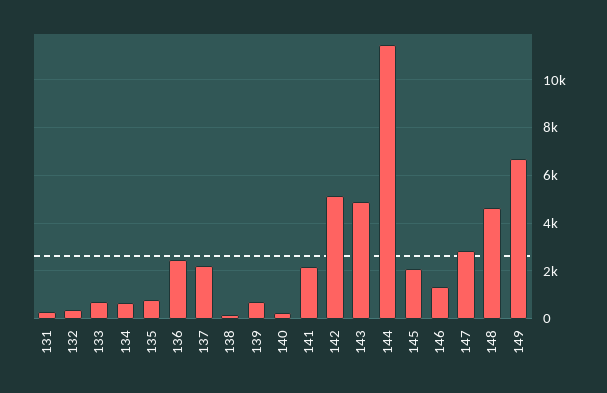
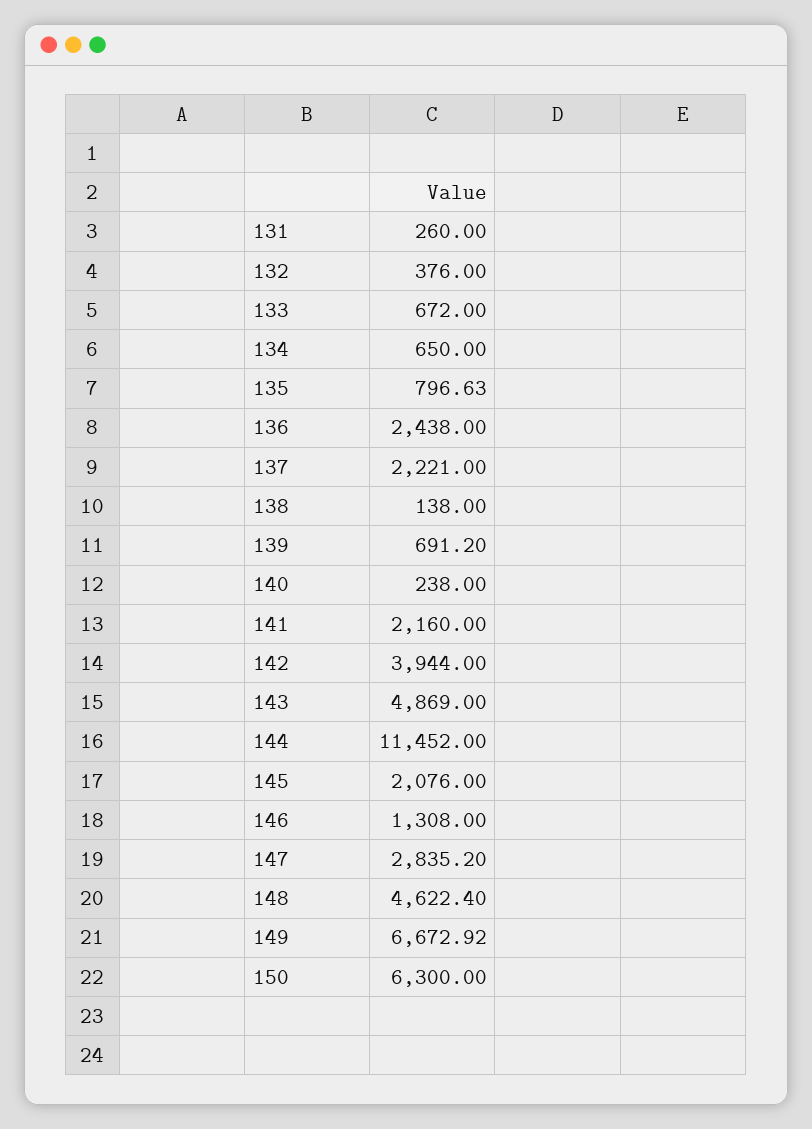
  {
    "131": 260,
    "132": 376,
    "133": 672,
    "134": 650,
    "135": 796.63,
    "136": 2438,
    "137": 2221,
    "138": 138,
    "139": 691.2,
    "140": 238,
    "141": 2160,
-   "142": 5000,
+   "142": 3944,
    "143": 4869,
    "144": 11452,
    "145": 2076,
    "146": 1308,
    "147": 2835.2,
    "148": 4622.4,
-   "149": 6672.92
+   "149": 6672.92,
+   "150": 6300
  }

